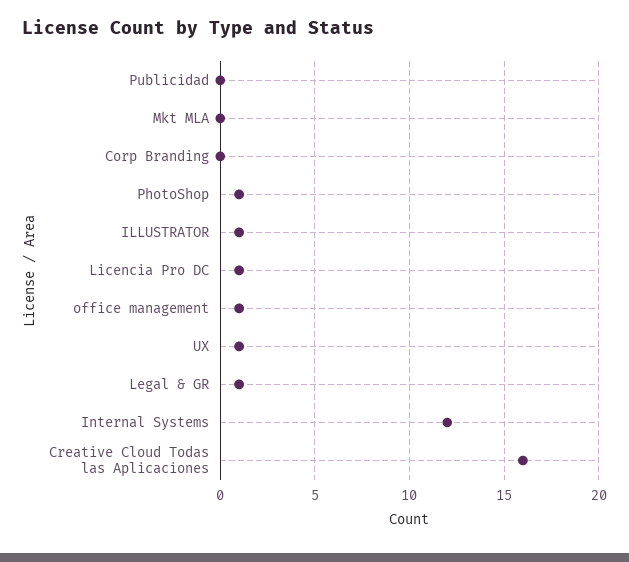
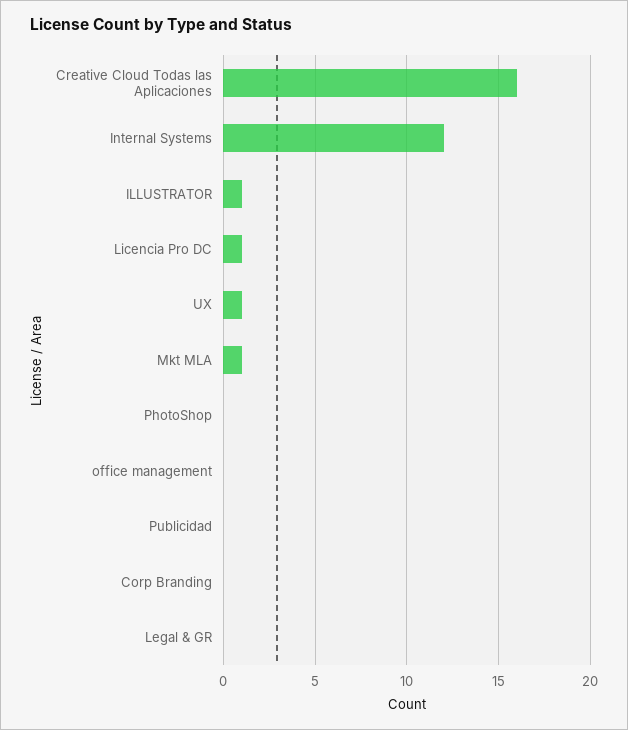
  {
    "Publicidad": 0,
-   "Mkt MLA": 0,
+   "Mkt MLA": 1,
    "Corp Branding": 0,
-   "PhotoShop": 1,
+   "PhotoShop": 0,
    "ILLUSTRATOR": 1,
    "Licencia Pro DC": 1,
-   "office management": 1,
+   "office management": 0,
    "UX": 1,
-   "Legal & GR": 1,
+   "Legal & GR": 0,
    "Internal Systems": 12,
    "Creative Cloud Todas las Aplicaciones": 16
  }

